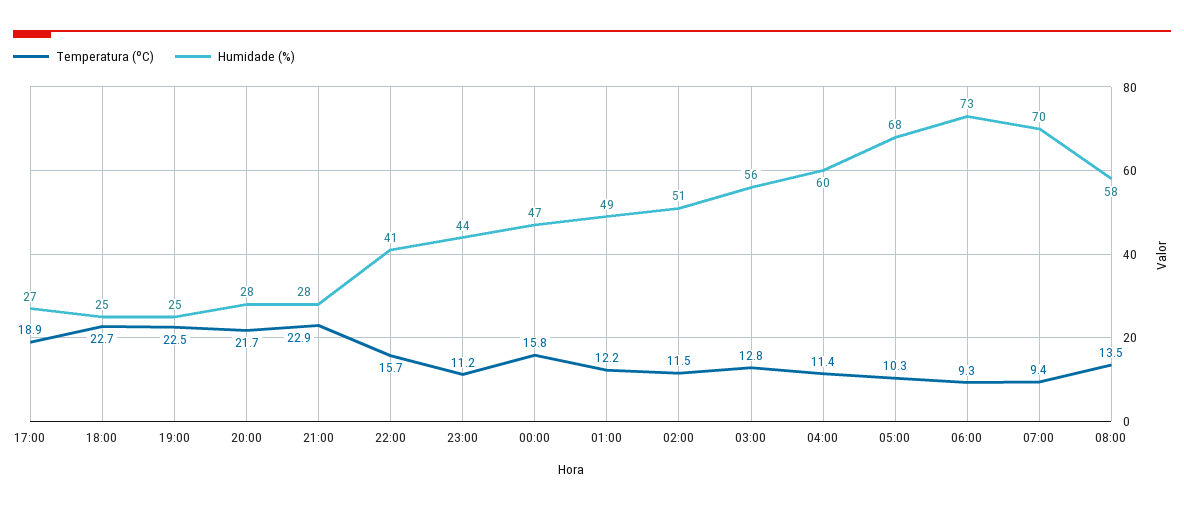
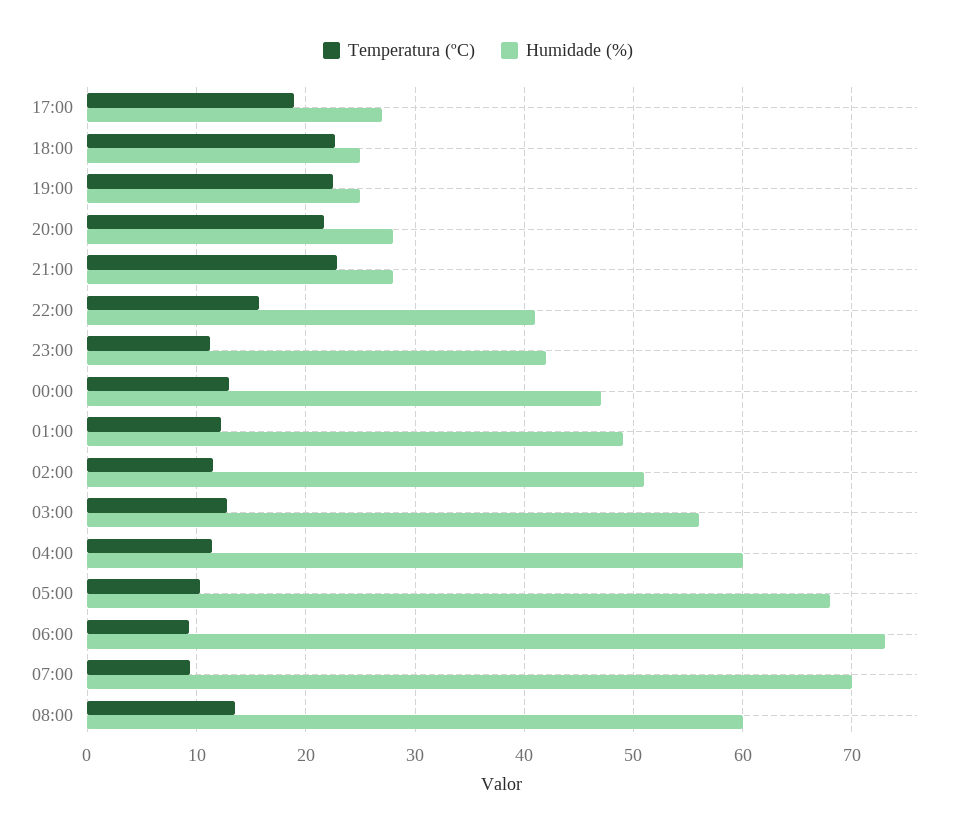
  {
    "Temperatura (ºC)": {
      "17:00": 18.9,
      "18:00": 22.7,
      "19:00": 22.5,
      "20:00": 21.7,
      "21:00": 22.9,
      "22:00": 15.7,
      "23:00": 11.2,
-     "00:00": 15.8,
+     "00:00": 13,
      "01:00": 12.2,
      "02:00": 11.5,
      "03:00": 12.8,
      "04:00": 11.4,
      "05:00": 10.3,
      "06:00": 9.3,
      "07:00": 9.4,
      "08:00": 13.5
    },
    "Humidade (%)": {
      "17:00": 27,
      "18:00": 25,
      "19:00": 25,
      "20:00": 28,
      "21:00": 28,
      "22:00": 41,
-     "23:00": 44,
+     "23:00": 42,
      "00:00": 47,
      "01:00": 49,
      "02:00": 51,
      "03:00": 56,
      "04:00": 60,
      "05:00": 68,
      "06:00": 73,
      "07:00": 70,
-     "08:00": 58
+     "08:00": 60
    }
  }

